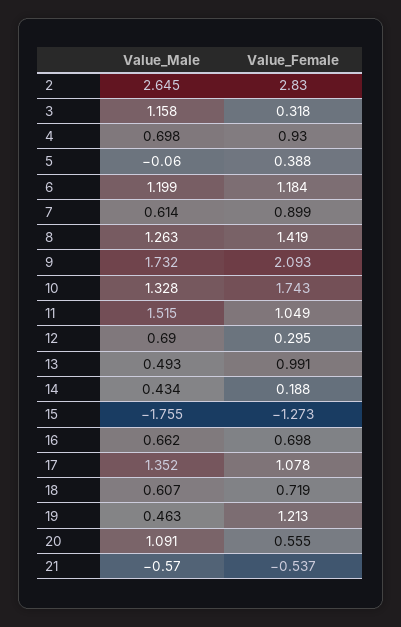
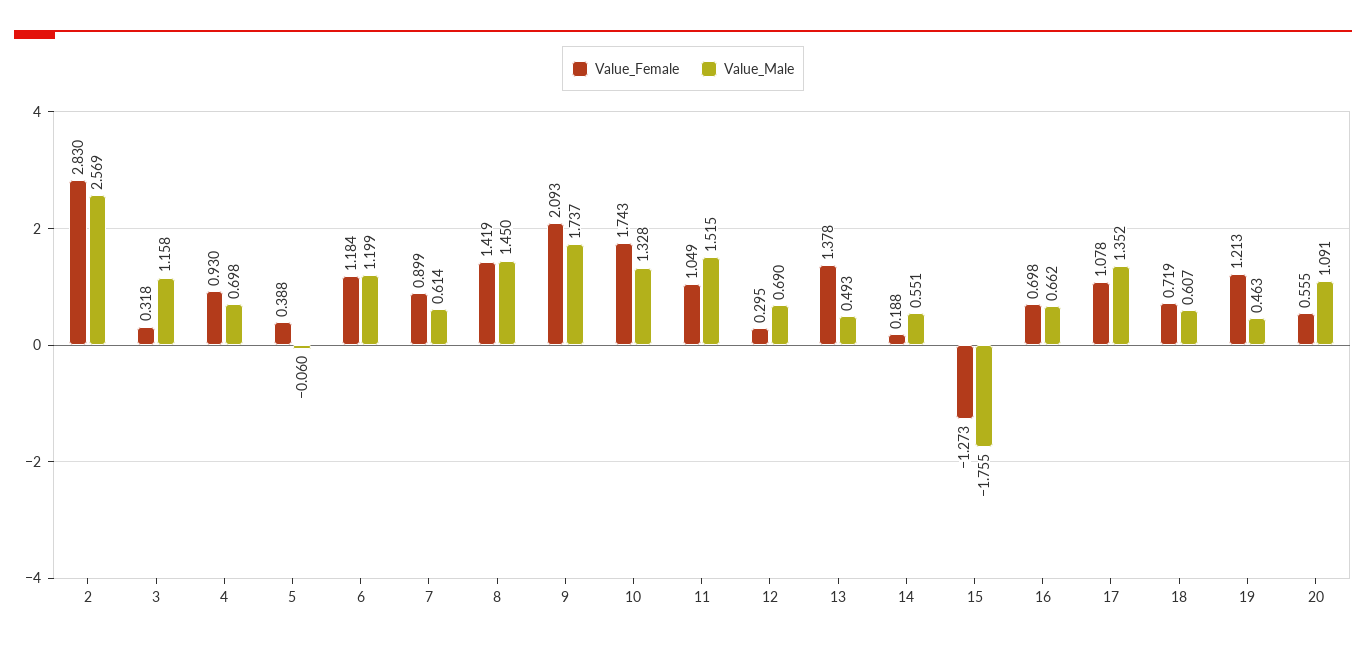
  {
    "Value_Male": {
-     "2": 2.645,
+     "2": 2.569,
      "3": 1.158,
      "4": 0.698,
      "5": -0.06,
      "6": 1.199,
      "7": 0.614,
-     "8": 1.263,
+     "8": 1.45,
-     "9": 1.732,
+     "9": 1.737,
      "10": 1.328,
      "11": 1.515,
      "12": 0.69,
      "13": 0.493,
-     "14": 0.434,
+     "14": 0.551,
      "15": -1.755,
      "16": 0.662,
      "17": 1.352,
      "18": 0.607,
      "19": 0.463,
-     "20": 1.091,
+     "20": 1.091
-     "21": -0.57
    },
    "Value_Female": {
      "2": 2.83,
      "3": 0.318,
      "4": 0.93,
      "5": 0.388,
      "6": 1.184,
      "7": 0.899,
      "8": 1.419,
      "9": 2.093,
      "10": 1.743,
      "11": 1.049,
      "12": 0.295,
-     "13": 0.991,
+     "13": 1.378,
      "14": 0.188,
      "15": -1.273,
      "16": 0.698,
      "17": 1.078,
      "18": 0.719,
      "19": 1.213,
-     "20": 0.555,
+     "20": 0.555
-     "21": -0.537
    }
  }

